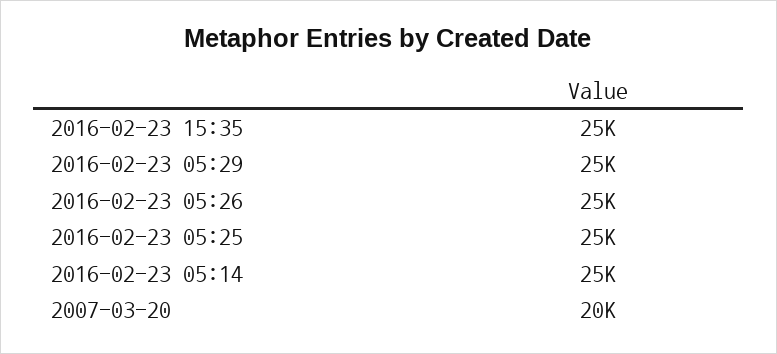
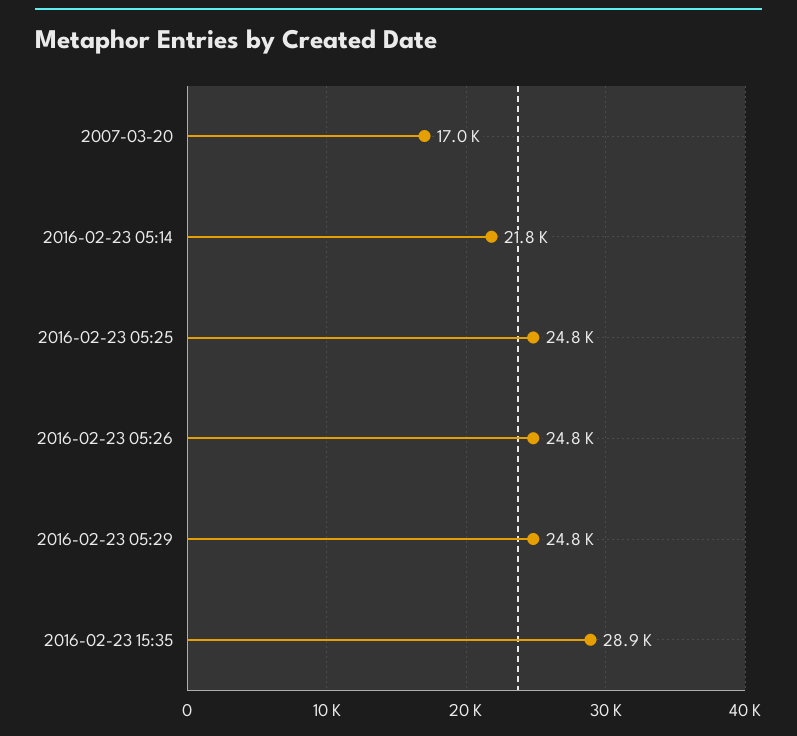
  {
-   "2016-02-23 15:35": 25000,
+   "2016-02-23 15:35": 28900,
    "2016-02-23 05:29": 24800,
    "2016-02-23 05:26": 24800,
    "2016-02-23 05:25": 24800,
-   "2016-02-23 05:14": 25000,
+   "2016-02-23 05:14": 21800,
-   "2007-03-20": 20000
+   "2007-03-20": 17000
  }

